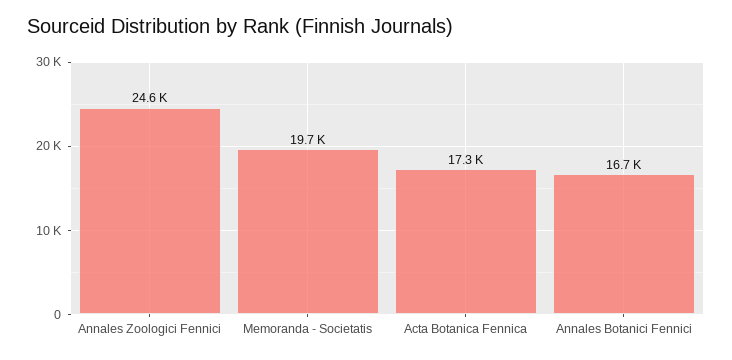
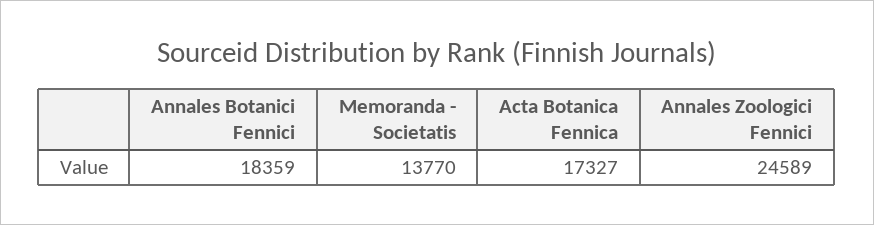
  {
    "Annales Zoologici Fennici": 24589,
-   "Memoranda - Societatis": 19700,
+   "Memoranda - Societatis": 13770,
    "Acta Botanica Fennica": 17327,
-   "Annales Botanici Fennici": 16700
+   "Annales Botanici Fennici": 18359
  }

